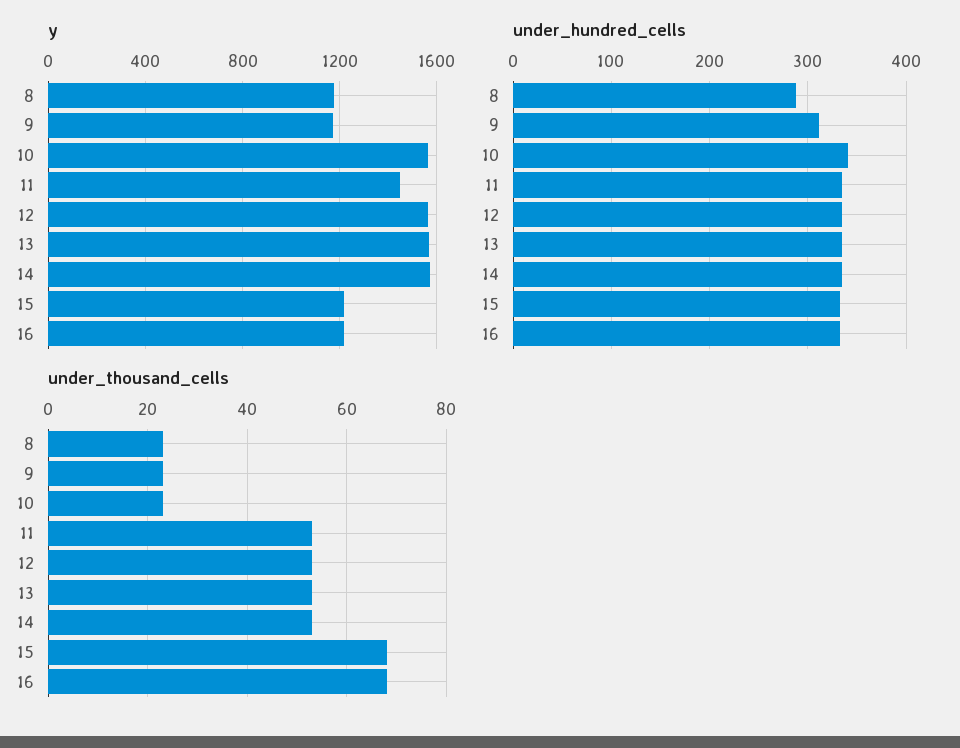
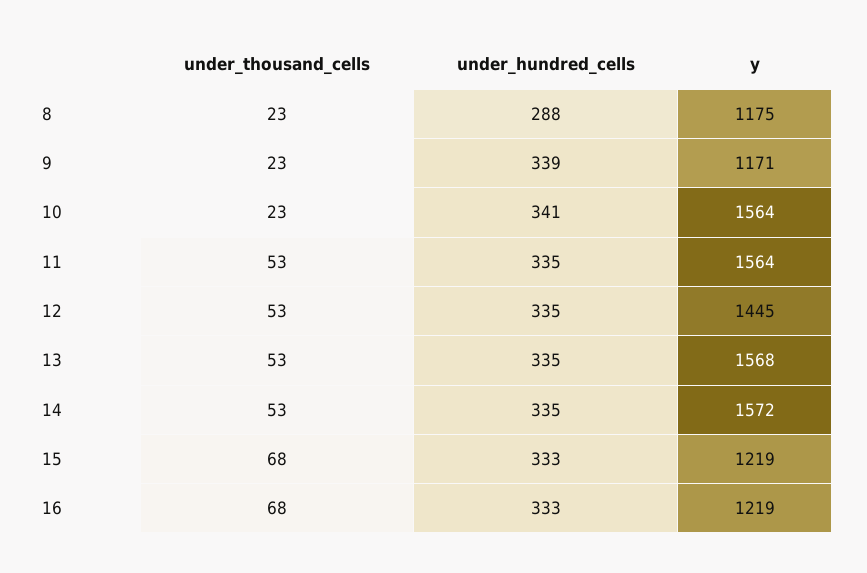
  {
    "y": {
      "8": 1175,
      "9": 1171,
      "10": 1564,
-     "11": 1450,
+     "11": 1564,
-     "12": 1550,
+     "12": 1445,
      "13": 1568,
      "14": 1572,
      "15": 1219,
      "16": 1219
    },
    "under_hundred_cells": {
      "8": 288,
-     "9": 310,
+     "9": 339,
      "10": 341,
      "11": 335,
      "12": 335,
      "13": 335,
      "14": 335,
      "15": 333,
      "16": 333
    },
    "under_thousand_cells": {
      "8": 23,
      "9": 23,
      "10": 23,
      "11": 53,
      "12": 53,
      "13": 53,
      "14": 53,
      "15": 68,
      "16": 68
    }
  }

